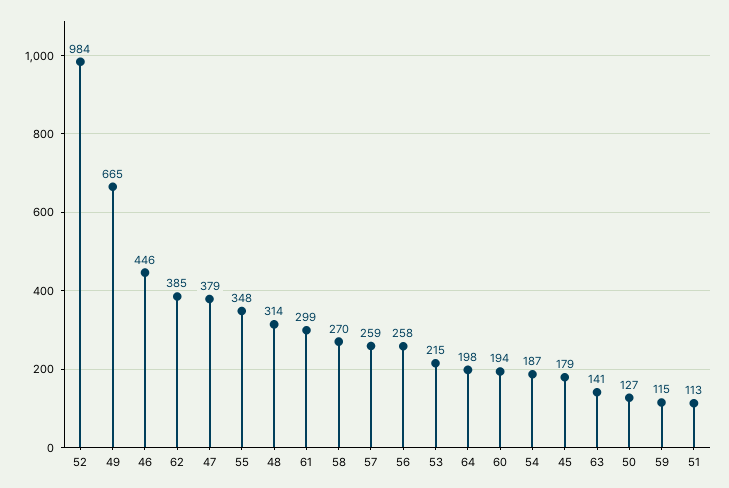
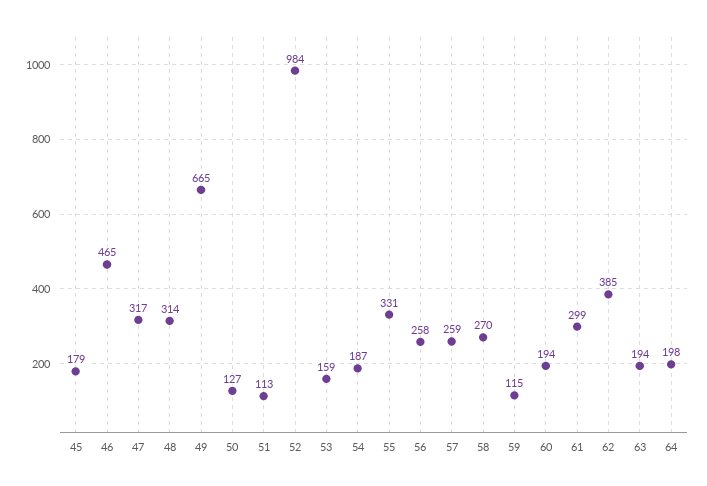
  {
    "52": 984,
    "49": 665,
-   "46": 446,
+   "46": 465,
    "62": 385,
-   "47": 379,
+   "47": 317,
-   "55": 348,
+   "55": 331,
    "48": 314,
    "61": 299,
    "58": 270,
    "57": 259,
    "56": 258,
-   "53": 215,
+   "53": 159,
    "64": 198,
    "60": 194,
    "54": 187,
    "45": 179,
-   "63": 141,
+   "63": 194,
    "50": 127,
    "59": 115,
    "51": 113
  }

